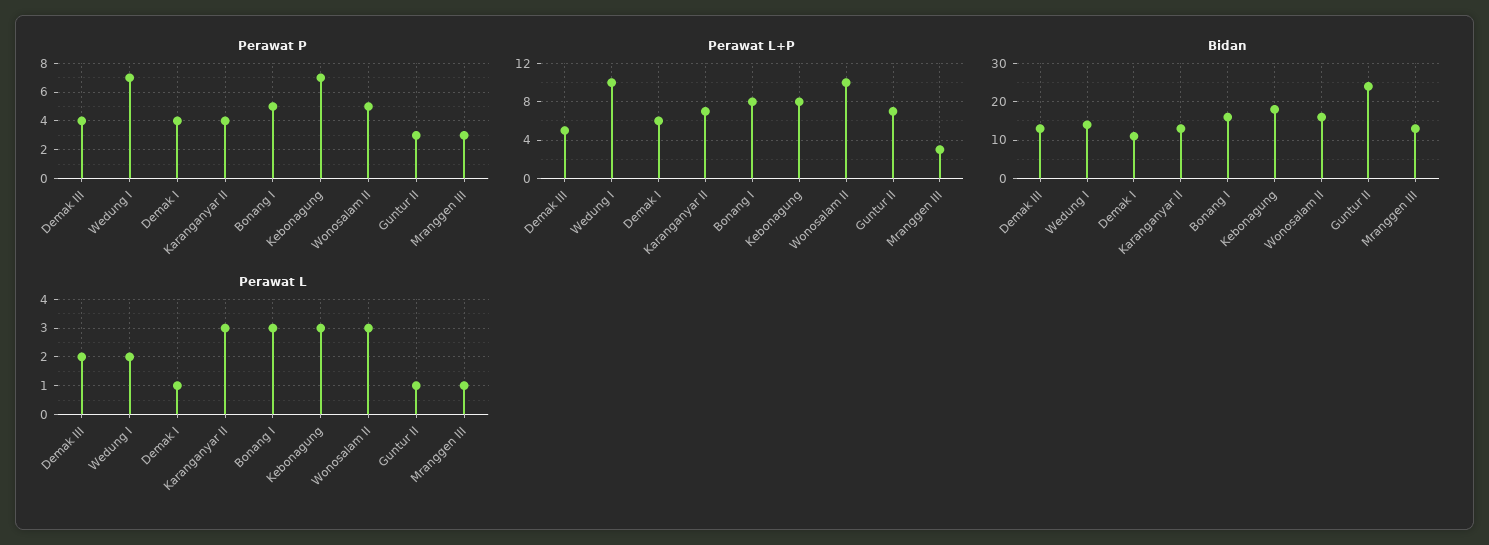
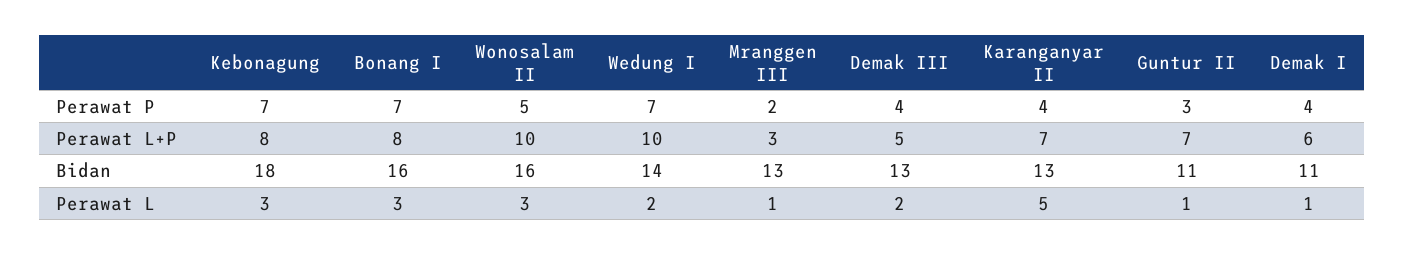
  {
    "Perawat P": {
      "Demak III": 4,
      "Wedung I": 7,
      "Demak I": 4,
      "Karanganyar II": 4,
-     "Bonang I": 5,
+     "Bonang I": 7,
      "Kebonagung": 7,
      "Wonosalam II": 5,
      "Guntur II": 3,
-     "Mranggen III": 3
+     "Mranggen III": 2
    },
    "Perawat L+P": {
      "Demak III": 5,
      "Wedung I": 10,
      "Demak I": 6,
      "Karanganyar II": 7,
      "Bonang I": 8,
      "Kebonagung": 8,
      "Wonosalam II": 10,
      "Guntur II": 7,
      "Mranggen III": 3
    },
    "Bidan": {
      "Demak III": 13,
      "Wedung I": 14,
      "Demak I": 11,
      "Karanganyar II": 13,
      "Bonang I": 16,
      "Kebonagung": 18,
      "Wonosalam II": 16,
-     "Guntur II": 25,
+     "Guntur II": 11,
      "Mranggen III": 13
    },
    "Perawat L": {
      "Demak III": 2,
      "Wedung I": 2,
      "Demak I": 1,
-     "Karanganyar II": 3,
+     "Karanganyar II": 5,
      "Bonang I": 3,
      "Kebonagung": 3,
      "Wonosalam II": 3,
      "Guntur II": 1,
      "Mranggen III": 1
    }
  }

